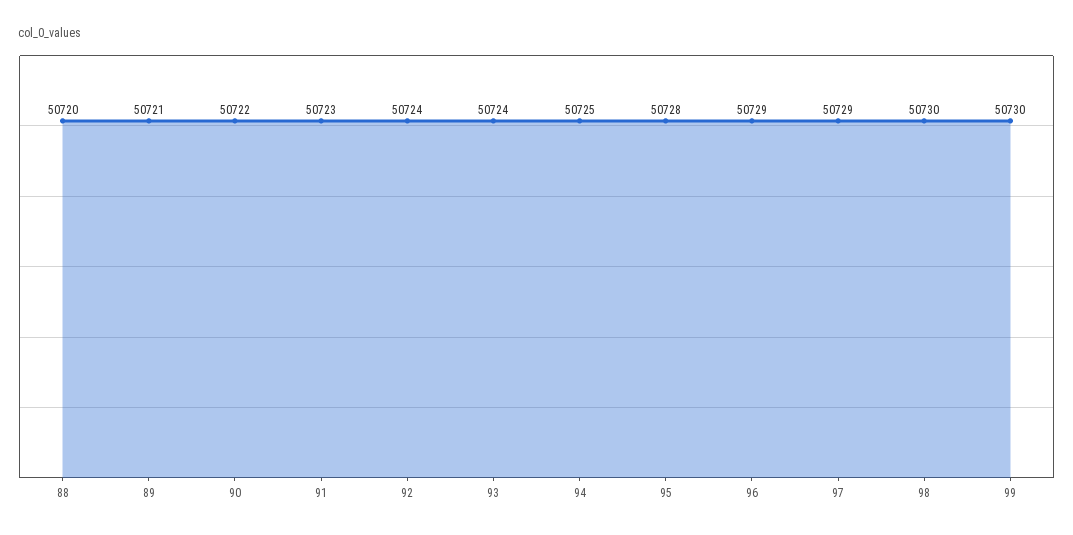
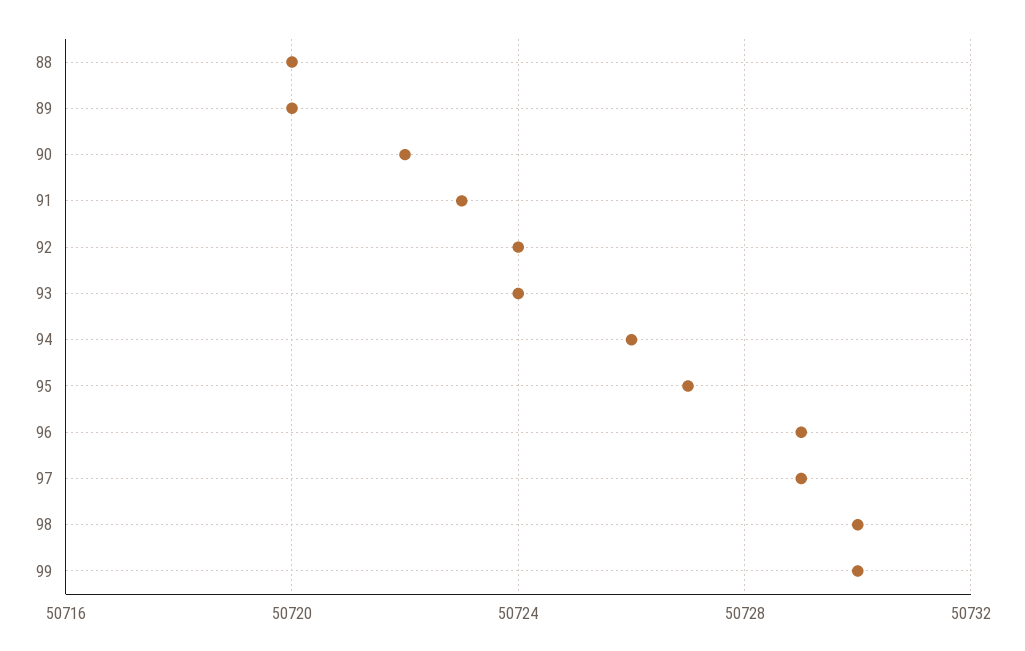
  {
    "88": 50720,
-   "89": 50721,
+   "89": 50720,
    "90": 50722,
    "91": 50723,
    "92": 50724,
    "93": 50724,
-   "94": 50725,
+   "94": 50726,
-   "95": 50728,
+   "95": 50727,
    "96": 50729,
    "97": 50729,
    "98": 50730,
    "99": 50730
  }

